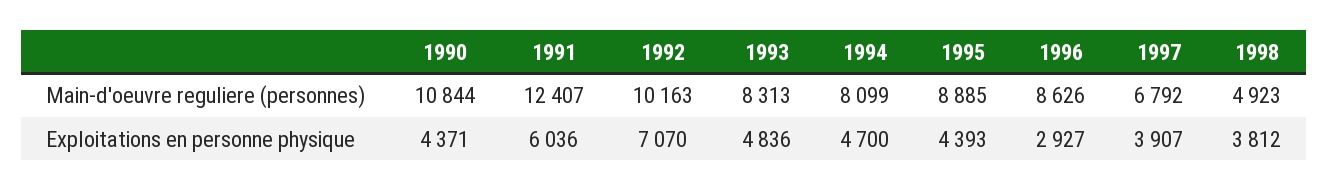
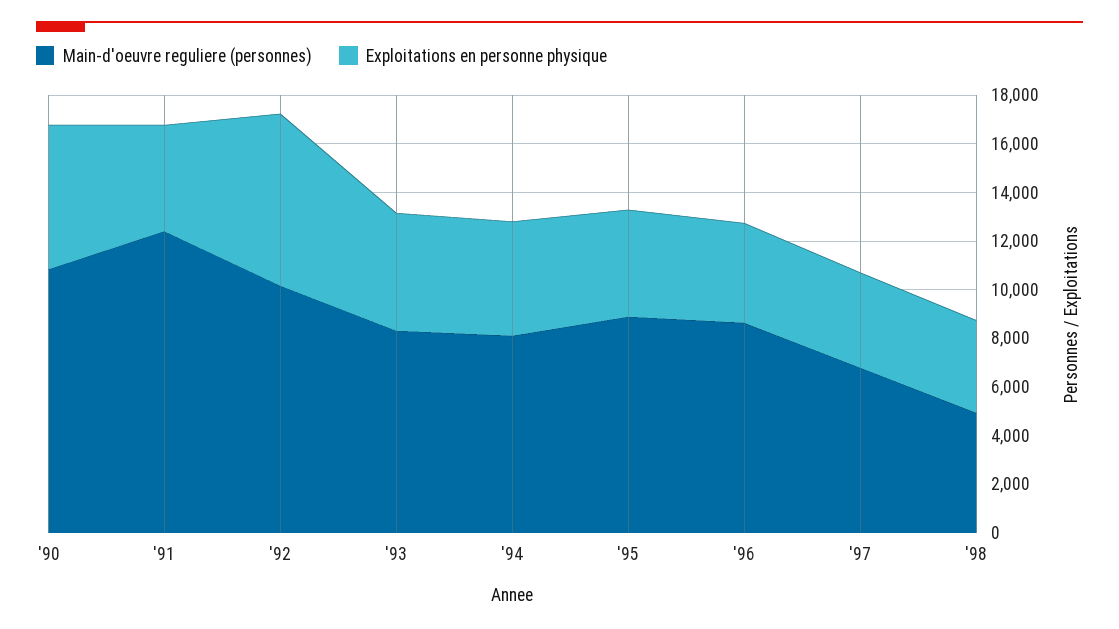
  {
    "Main-d'oeuvre reguliere (personnes)": {
      "1990": 10844,
      "1991": 12407,
      "1992": 10163,
      "1993": 8313,
      "1994": 8099,
      "1995": 8885,
      "1996": 8626,
      "1997": 6792,
      "1998": 4923
    },
    "Exploitations en personne physique": {
-     "1990": 4371,
+     "1990": 6000,
-     "1991": 6036,
+     "1991": 4500,
      "1992": 7070,
      "1993": 4836,
      "1994": 4700,
      "1995": 4393,
-     "1996": 2927,
+     "1996": 4000,
      "1997": 3907,
      "1998": 3812
    }
  }

